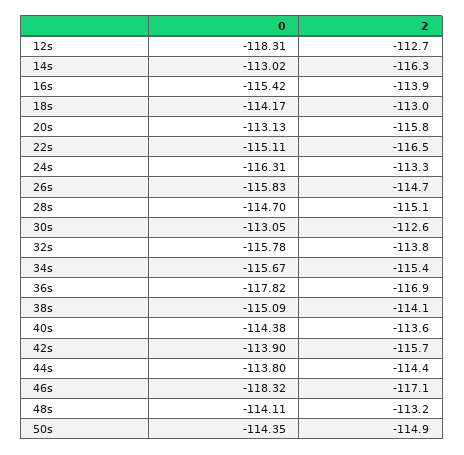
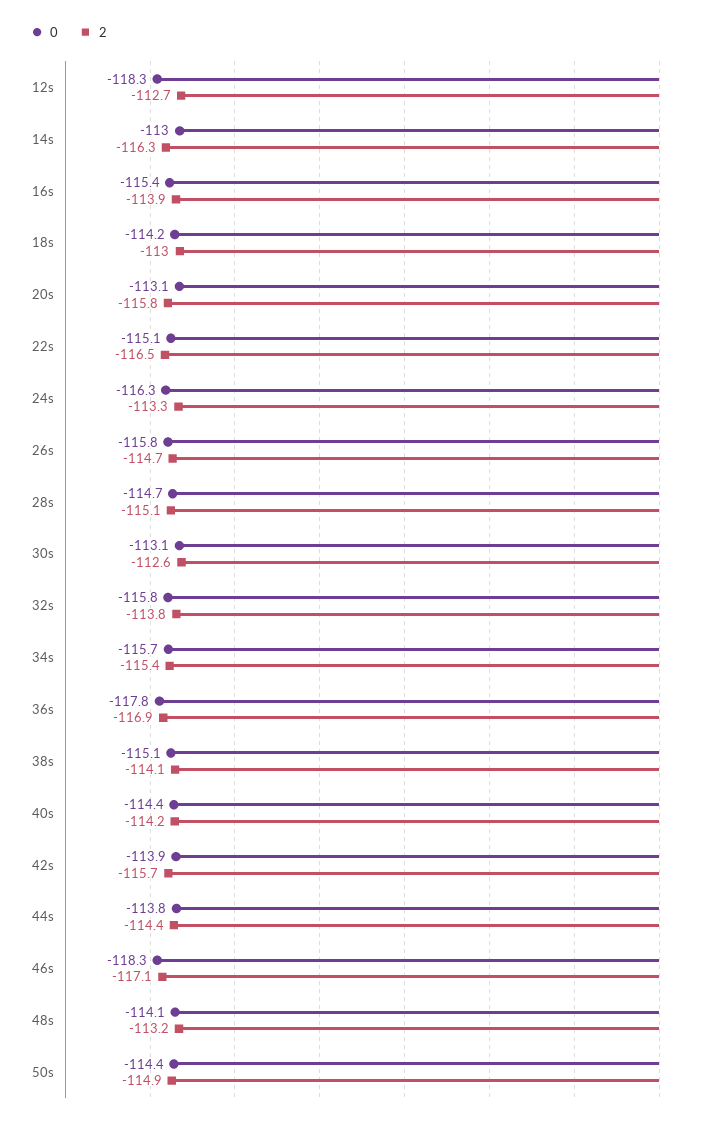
  {
    "0": {
      "12s": -118.31,
      "14s": -113.02,
      "16s": -115.42,
      "18s": -114.17,
      "20s": -113.13,
      "22s": -115.11,
      "24s": -116.31,
      "26s": -115.83,
      "28s": -114.7,
      "30s": -113.05,
      "32s": -115.78,
      "34s": -115.67,
      "36s": -117.82,
      "38s": -115.09,
      "40s": -114.38,
      "42s": -113.9,
      "44s": -113.8,
      "46s": -118.32,
      "48s": -114.11,
      "50s": -114.35
    },
    "2": {
      "12s": -112.7,
      "14s": -116.3,
      "16s": -113.9,
      "18s": -113,
      "20s": -115.8,
      "22s": -116.5,
      "24s": -113.3,
      "26s": -114.7,
      "28s": -115.1,
      "30s": -112.6,
      "32s": -113.8,
      "34s": -115.4,
      "36s": -116.9,
      "38s": -114.1,
-     "40s": -113.6,
+     "40s": -114.2,
      "42s": -115.7,
      "44s": -114.4,
      "46s": -117.1,
      "48s": -113.2,
      "50s": -114.9
    }
  }

